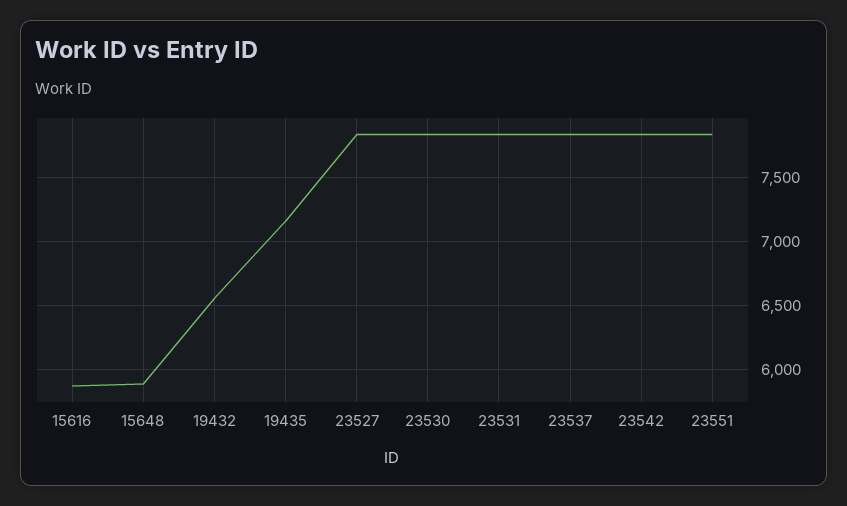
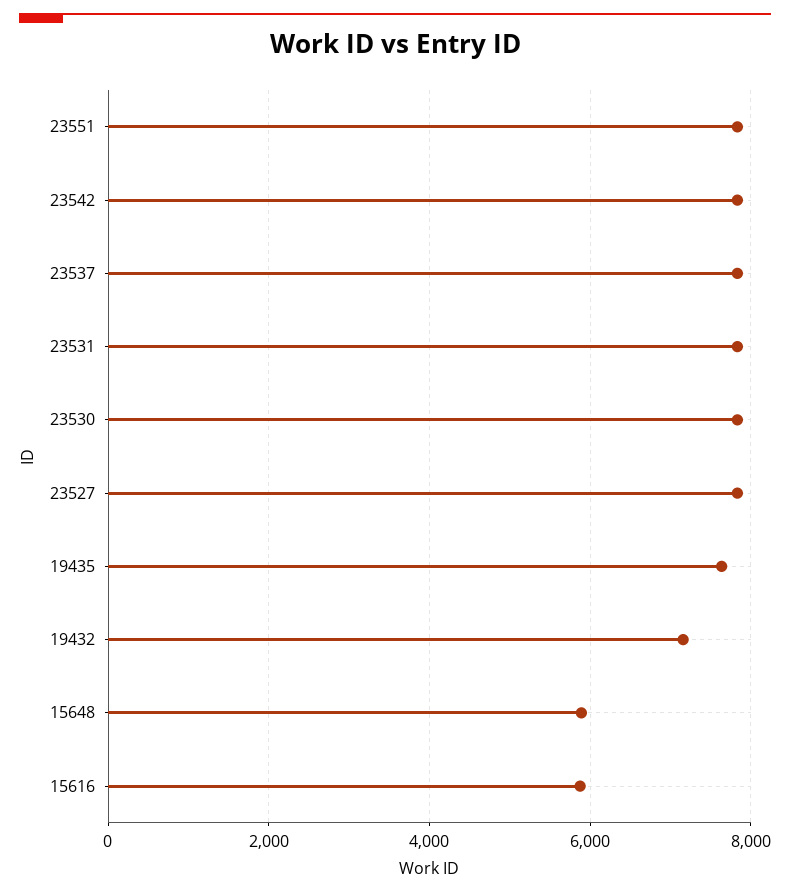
  {
    "15616": 5900,
    "15648": 5900,
-   "19432": 6550,
+   "19432": 7200,
-   "19435": 7150,
+   "19435": 7600,
    "23527": 7850,
    "23530": 7850,
    "23531": 7850,
    "23537": 7850,
    "23542": 7850,
    "23551": 7850
  }

